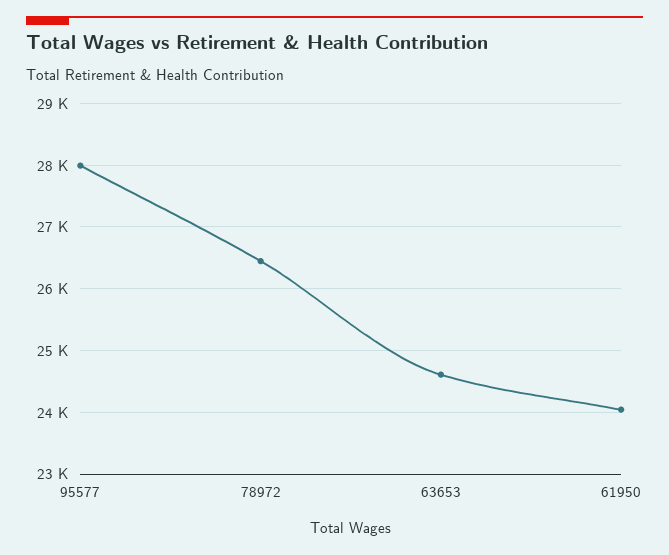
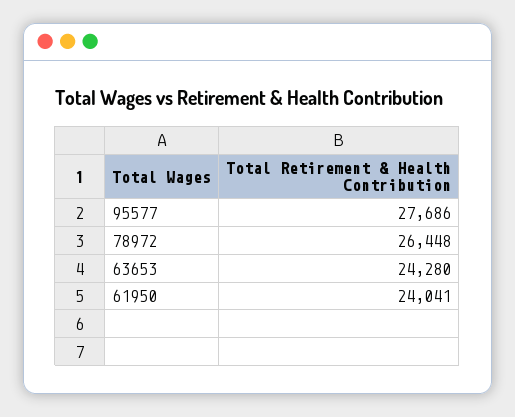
  {
-   "95577": 28000,
+   "95577": 27686,
    "78972": 26448,
-   "63653": 24600,
+   "63653": 24280,
    "61950": 24041
  }

